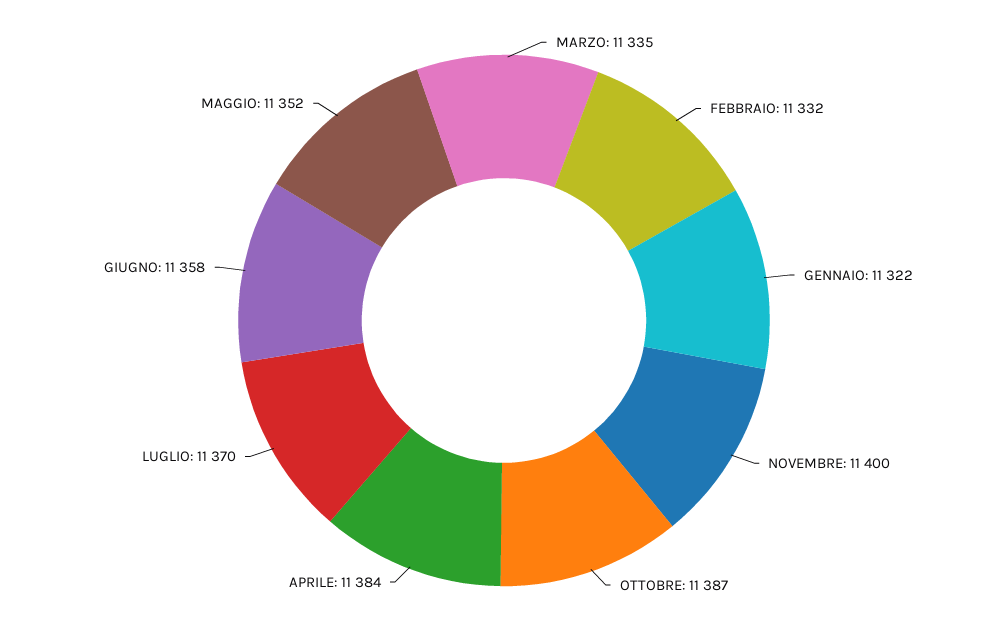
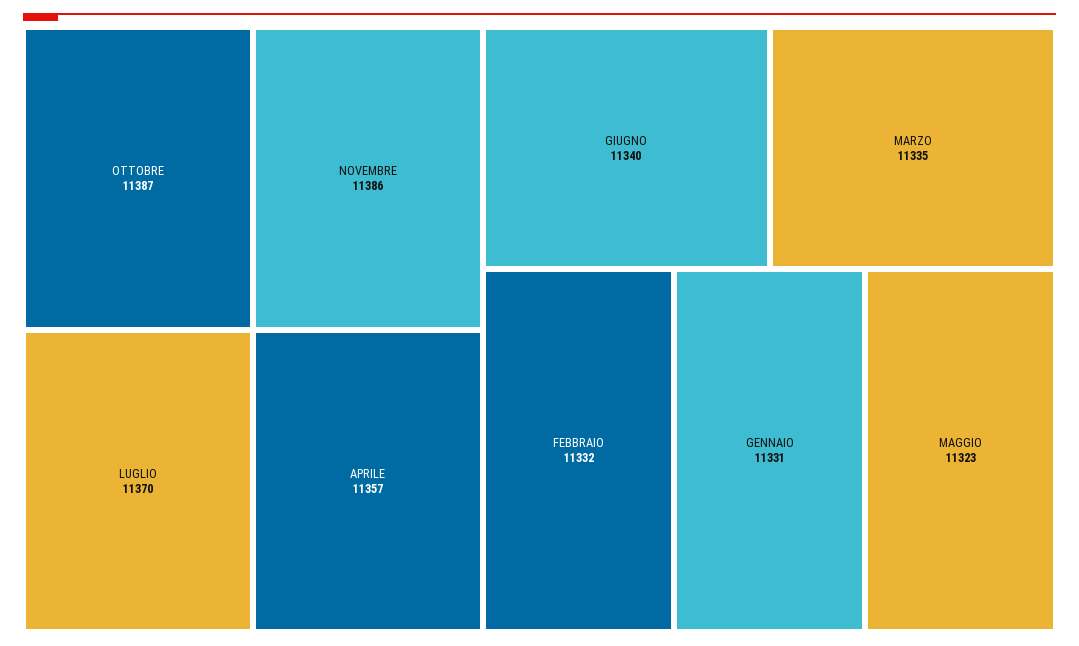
  {
    "MARZO": 11335,
    "FEBBRAIO": 11332,
-   "GENNAIO": 11322,
+   "GENNAIO": 11331,
-   "NOVEMBRE": 11400,
+   "NOVEMBRE": 11386,
    "OTTOBRE": 11387,
-   "APRILE": 11384,
+   "APRILE": 11357,
    "LUGLIO": 11370,
-   "GIUGNO": 11358,
+   "GIUGNO": 11340,
-   "MAGGIO": 11352
+   "MAGGIO": 11323
  }

